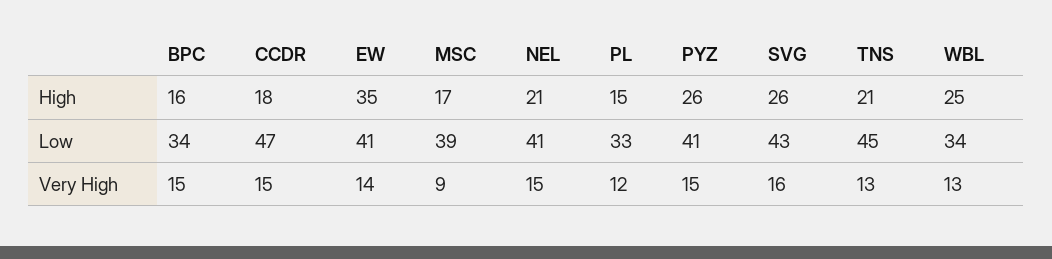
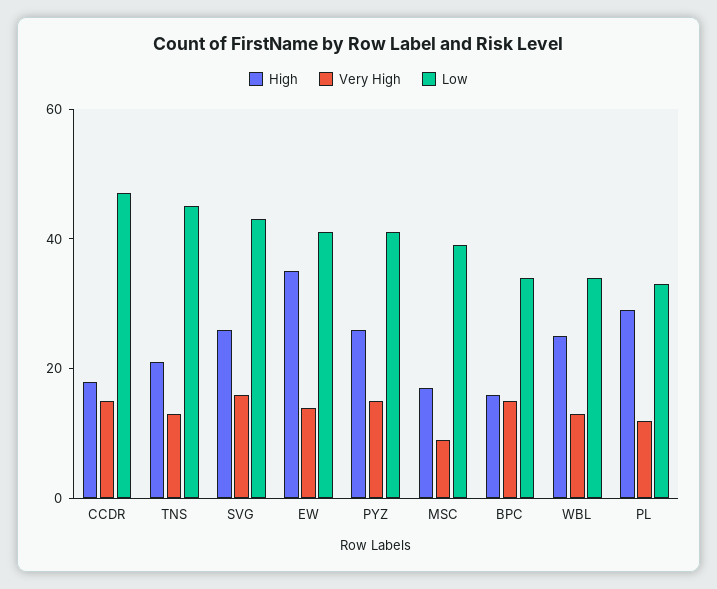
  {
    "High": {
      "BPC": 16,
      "CCDR": 18,
      "EW": 35,
      "MSC": 17,
-     "NEL": 21,
-     "PL": 15,
+     "PL": 30,
      "PYZ": 26,
      "SVG": 26,
      "TNS": 21,
      "WBL": 25
    },
    "Low": {
      "BPC": 34,
      "CCDR": 47,
      "EW": 41,
      "MSC": 39,
-     "NEL": 41,
      "PL": 33,
      "PYZ": 41,
      "SVG": 43,
      "TNS": 45,
      "WBL": 34
    },
    "Very High": {
      "BPC": 15,
      "CCDR": 15,
      "EW": 14,
      "MSC": 9,
-     "NEL": 15,
      "PL": 12,
      "PYZ": 15,
      "SVG": 16,
      "TNS": 13,
      "WBL": 13
    }
  }

